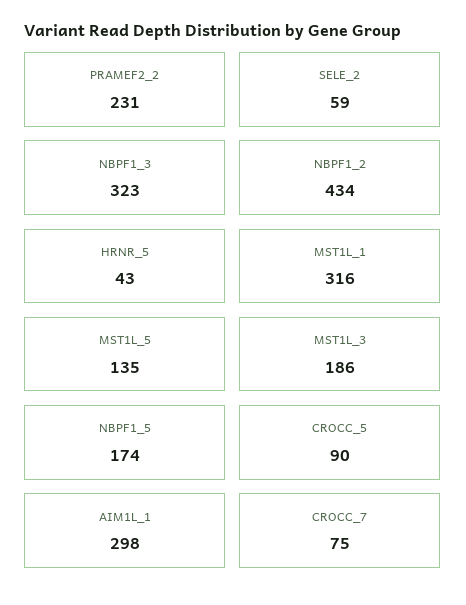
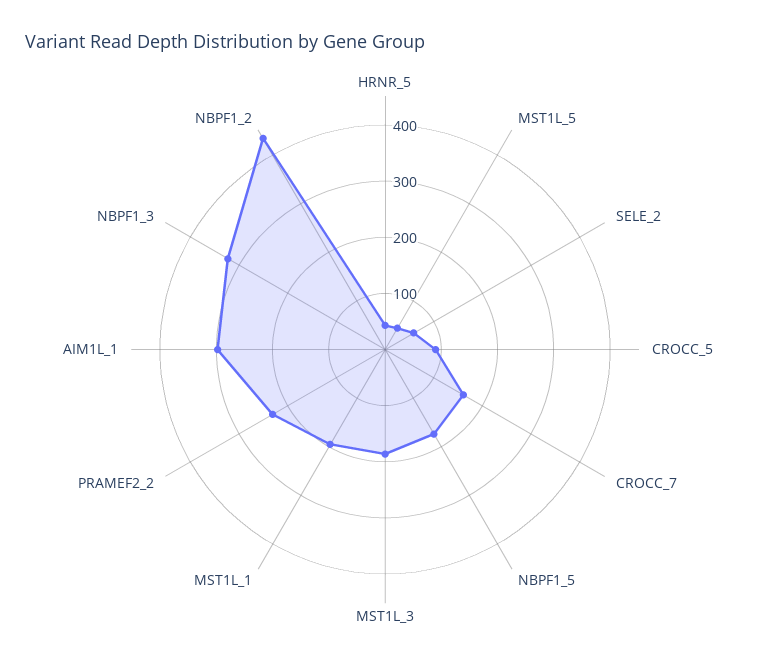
  {
    "PRAMEF2_2": 231,
    "SELE_2": 59,
    "NBPF1_3": 323,
    "NBPF1_2": 434,
    "HRNR_5": 43,
-   "MST1L_1": 316,
+   "MST1L_1": 200,
-   "MST1L_5": 135,
+   "MST1L_5": 40,
    "MST1L_3": 186,
    "NBPF1_5": 174,
    "CROCC_5": 90,
    "AIM1L_1": 298,
-   "CROCC_7": 75
+   "CROCC_7": 160
  }

